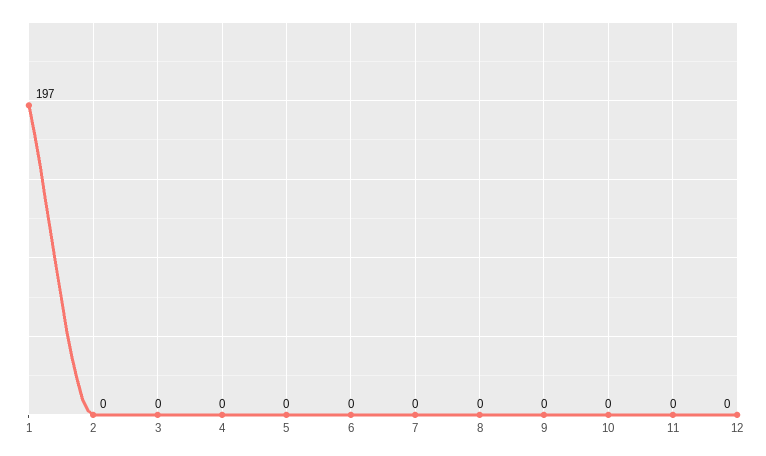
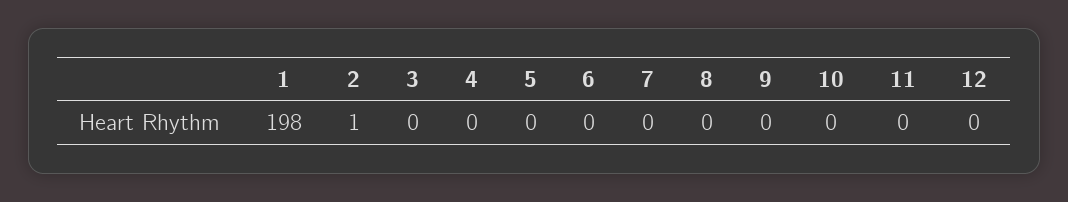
  {
-   "1": 197,
+   "1": 198,
-   "2": 0,
+   "2": 1,
    "3": 0,
    "4": 0,
    "5": 0,
    "6": 0,
    "7": 0,
    "8": 0,
    "9": 0,
    "10": 0,
    "11": 0,
    "12": 0
  }

